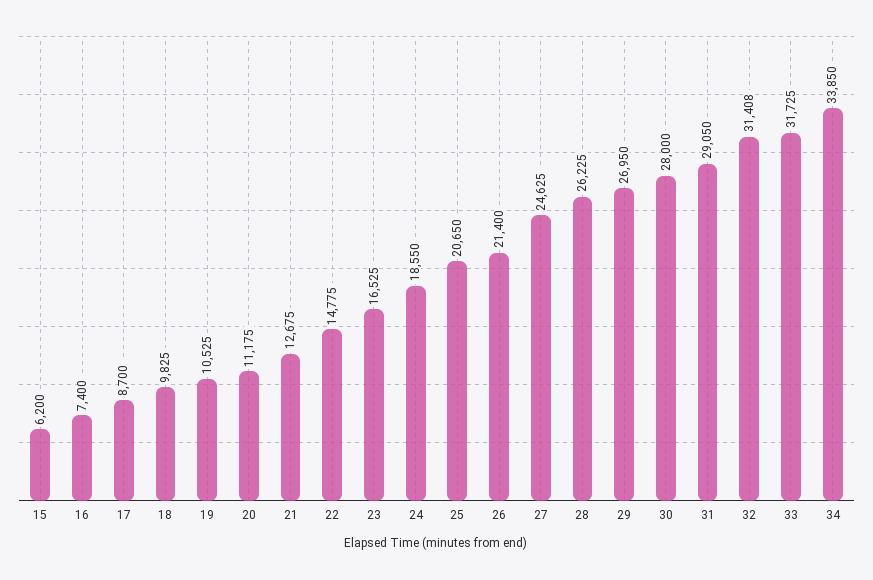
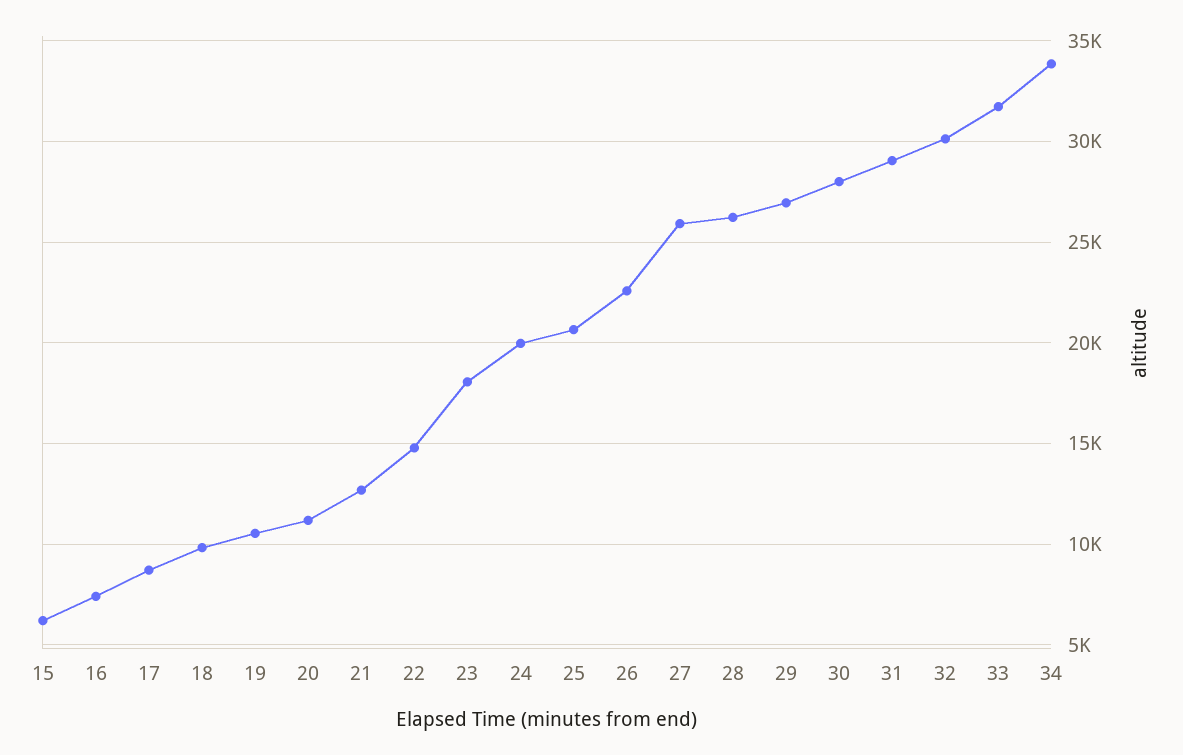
  {
    "15": 6200,
    "16": 7400,
    "17": 8700,
    "18": 9825,
    "19": 10525,
    "20": 11175,
    "21": 12675,
    "22": 14775,
-   "23": 16525,
+   "23": 18000,
-   "24": 18550,
+   "24": 20000,
    "25": 20650,
-   "26": 21400,
+   "26": 22500,
-   "27": 24625,
+   "27": 26000,
    "28": 26225,
    "29": 26950,
    "30": 28000,
    "31": 29050,
-   "32": 31408,
+   "32": 30000,
    "33": 31725,
    "34": 33850
  }

